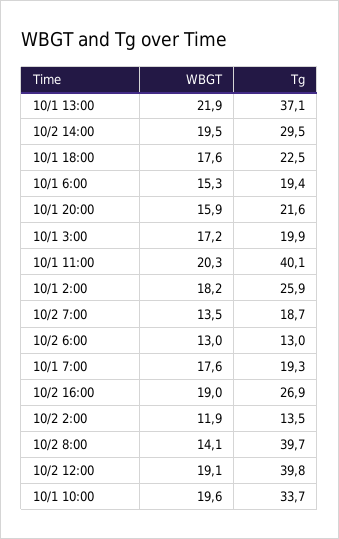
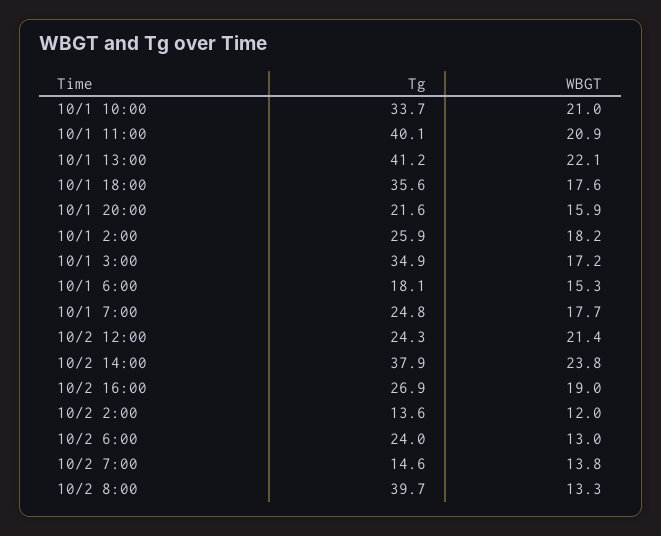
  {
    "WBGT": {
-     "10/1 13:00": 21.9,
+     "10/1 13:00": 22.1,
-     "10/2 14:00": 19.5,
+     "10/2 14:00": 23.8,
      "10/1 18:00": 17.6,
      "10/1 6:00": 15.3,
      "10/1 20:00": 15.9,
      "10/1 3:00": 17.2,
-     "10/1 11:00": 20.3,
+     "10/1 11:00": 20.9,
      "10/1 2:00": 18.2,
-     "10/2 7:00": 13.5,
+     "10/2 7:00": 13.8,
      "10/2 6:00": 13,
-     "10/1 7:00": 17.6,
+     "10/1 7:00": 17.7,
      "10/2 16:00": 19,
-     "10/2 2:00": 11.9,
+     "10/2 2:00": 12,
-     "10/2 8:00": 14.1,
+     "10/2 8:00": 13.3,
-     "10/2 12:00": 19.1,
+     "10/2 12:00": 21.4,
-     "10/1 10:00": 19.6
+     "10/1 10:00": 21
    },
    "Tg": {
-     "10/1 13:00": 37.1,
+     "10/1 13:00": 41.2,
-     "10/2 14:00": 29.5,
+     "10/2 14:00": 37.9,
-     "10/1 18:00": 22.5,
+     "10/1 18:00": 35.6,
-     "10/1 6:00": 19.4,
+     "10/1 6:00": 18.1,
      "10/1 20:00": 21.6,
-     "10/1 3:00": 19.9,
+     "10/1 3:00": 34.9,
      "10/1 11:00": 40.1,
      "10/1 2:00": 25.9,
-     "10/2 7:00": 18.7,
+     "10/2 7:00": 14.6,
-     "10/2 6:00": 13,
+     "10/2 6:00": 24,
-     "10/1 7:00": 19.3,
+     "10/1 7:00": 24.8,
      "10/2 16:00": 26.9,
-     "10/2 2:00": 13.5,
+     "10/2 2:00": 13.6,
      "10/2 8:00": 39.7,
-     "10/2 12:00": 39.8,
+     "10/2 12:00": 24.3,
      "10/1 10:00": 33.7
    }
  }

